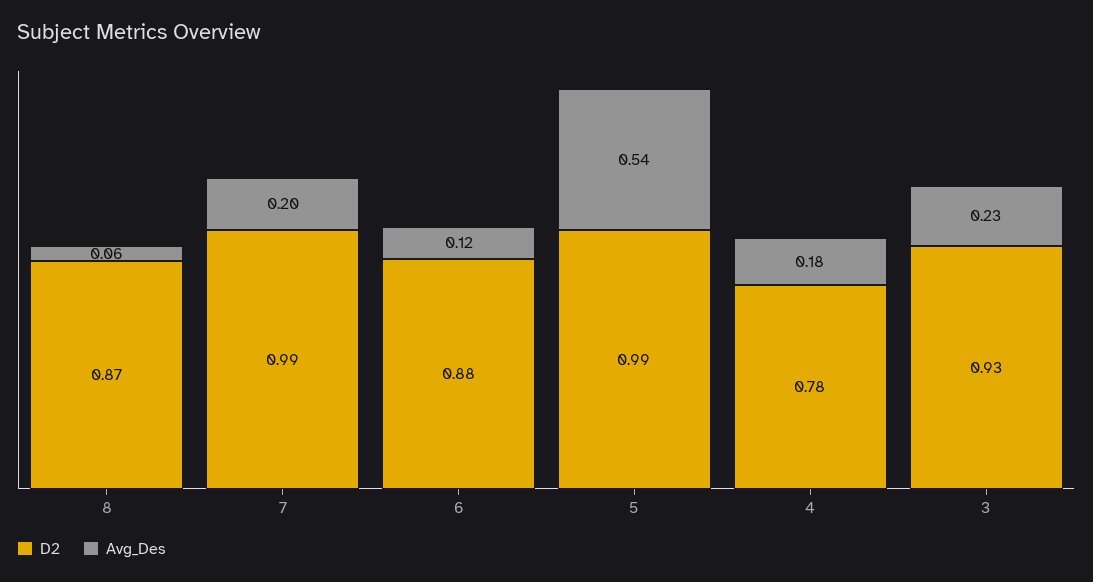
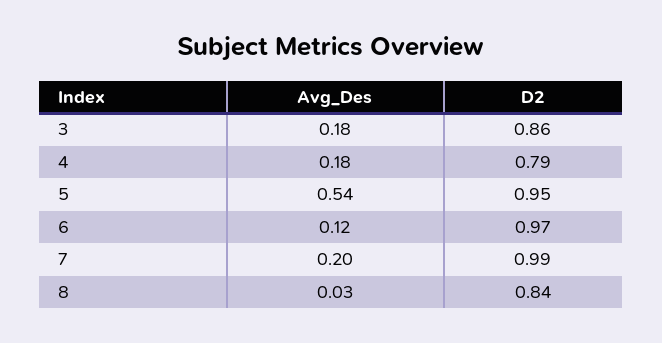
  {
    "D2": {
-     "8": 0.87,
+     "8": 0.84,
      "7": 0.99,
-     "6": 0.88,
+     "6": 0.97,
-     "5": 0.99,
+     "5": 0.95,
-     "4": 0.78,
+     "4": 0.79,
-     "3": 0.93
+     "3": 0.86
    },
    "Avg_Des": {
-     "8": 0.06,
+     "8": 0.03,
      "7": 0.2,
      "6": 0.12,
      "5": 0.54,
      "4": 0.18,
-     "3": 0.23
+     "3": 0.18
    }
  }

